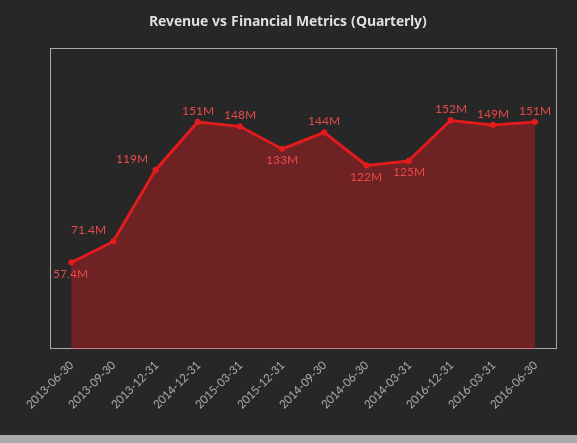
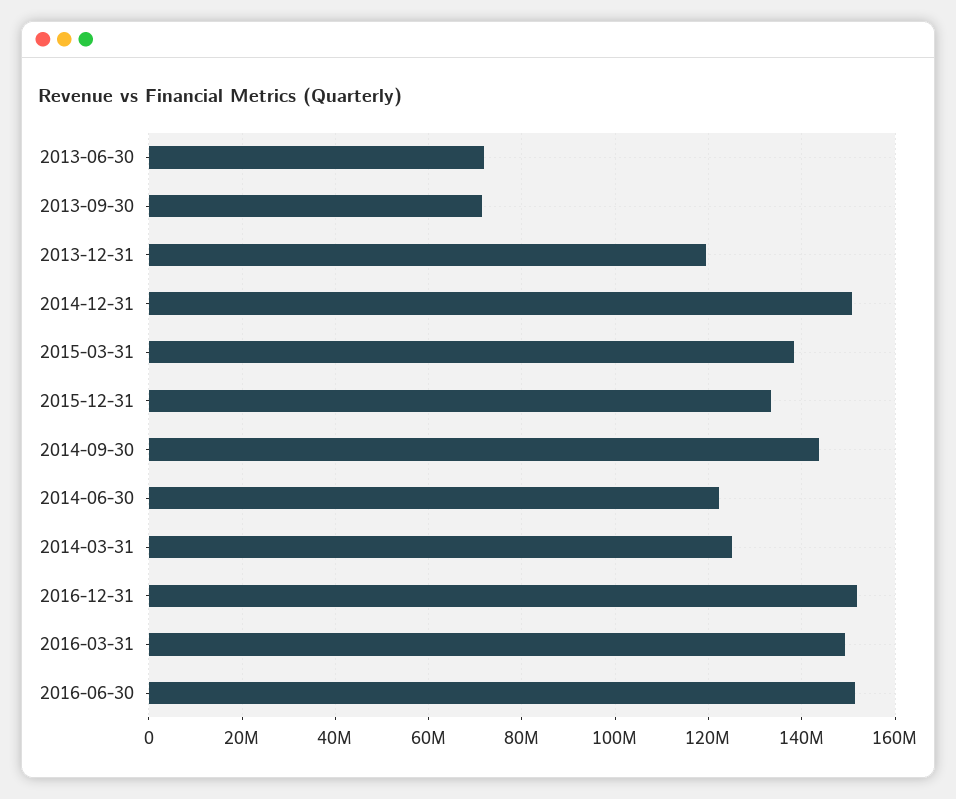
  {
-   "2013-06-30": 57400000,
+   "2013-06-30": 72000000,
    "2013-09-30": 71400000,
    "2013-12-31": 119000000,
    "2014-12-31": 151000000,
-   "2015-03-31": 148000000,
+   "2015-03-31": 138000000,
    "2015-12-31": 133000000,
    "2014-09-30": 144000000,
    "2014-06-30": 122000000,
    "2014-03-31": 125000000,
    "2016-12-31": 152000000,
    "2016-03-31": 149000000,
    "2016-06-30": 151000000
  }

